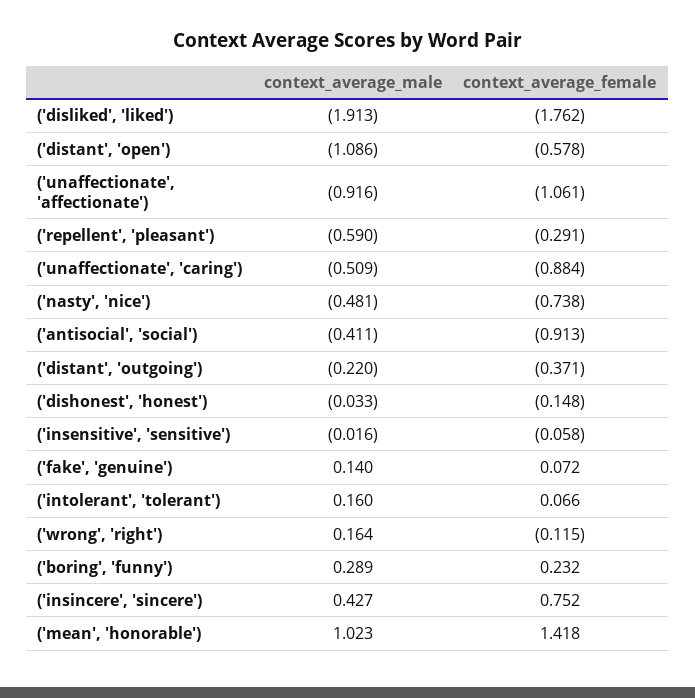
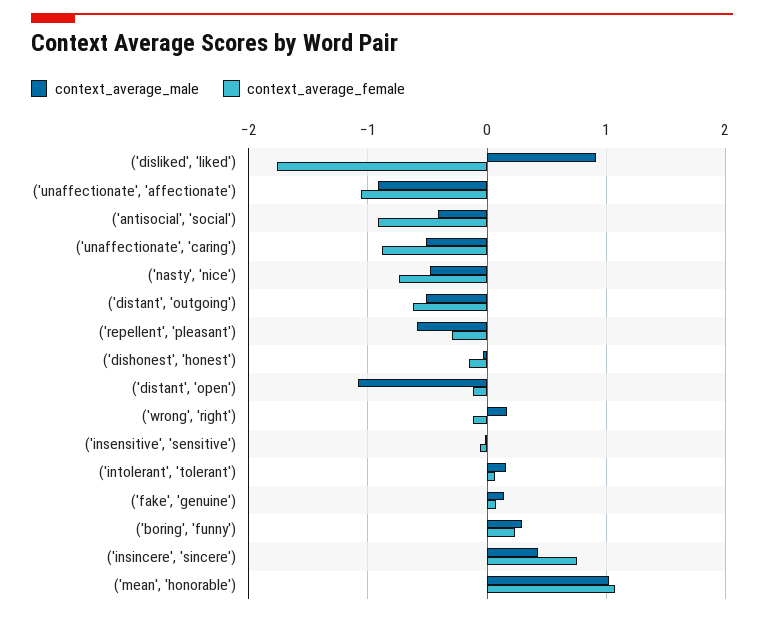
  {
    "context_average_male": {
-     "('disliked', 'liked')": -1.913,
+     "('disliked', 'liked')": 0.9,
      "('distant', 'open')": -1.086,
      "('unaffectionate', 'affectionate')": -0.916,
      "('repellent', 'pleasant')": -0.59,
      "('unaffectionate', 'caring')": -0.509,
      "('nasty', 'nice')": -0.481,
      "('antisocial', 'social')": -0.411,
-     "('distant', 'outgoing')": -0.22,
+     "('distant', 'outgoing')": -0.5,
      "('dishonest', 'honest')": -0.033,
      "('insensitive', 'sensitive')": -0.016,
      "('fake', 'genuine')": 0.14,
      "('intolerant', 'tolerant')": 0.16,
      "('wrong', 'right')": 0.164,
      "('boring', 'funny')": 0.289,
      "('insincere', 'sincere')": 0.427,
      "('mean', 'honorable')": 1.023
    },
    "context_average_female": {
      "('disliked', 'liked')": -1.762,
-     "('distant', 'open')": -0.578,
+     "('distant', 'open')": -0.1,
      "('unaffectionate', 'affectionate')": -1.061,
      "('repellent', 'pleasant')": -0.291,
      "('unaffectionate', 'caring')": -0.884,
      "('nasty', 'nice')": -0.738,
      "('antisocial', 'social')": -0.913,
-     "('distant', 'outgoing')": -0.371,
+     "('distant', 'outgoing')": -0.6,
      "('dishonest', 'honest')": -0.148,
      "('insensitive', 'sensitive')": -0.058,
      "('fake', 'genuine')": 0.072,
      "('intolerant', 'tolerant')": 0.066,
      "('wrong', 'right')": -0.115,
      "('boring', 'funny')": 0.232,
      "('insincere', 'sincere')": 0.752,
-     "('mean', 'honorable')": 1.418
+     "('mean', 'honorable')": 1.1
    }
  }

